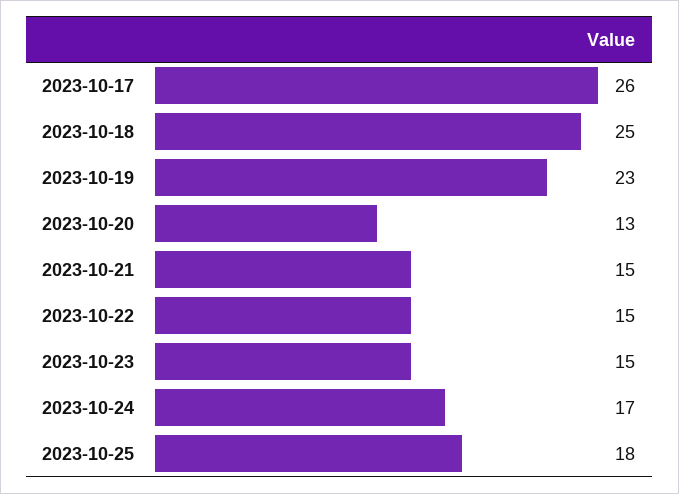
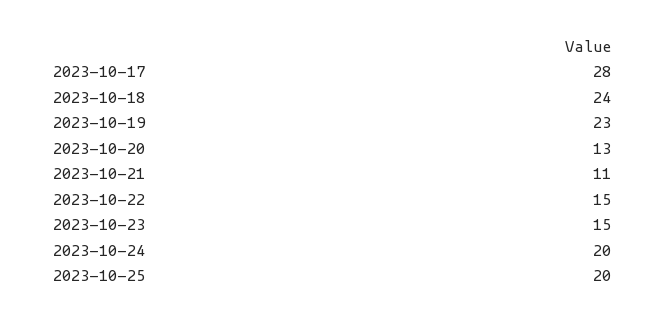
  {
-   "2023-10-17": 26,
+   "2023-10-17": 28,
-   "2023-10-18": 25,
+   "2023-10-18": 24,
    "2023-10-19": 23,
    "2023-10-20": 13,
-   "2023-10-21": 15,
+   "2023-10-21": 11,
    "2023-10-22": 15,
    "2023-10-23": 15,
-   "2023-10-24": 17,
+   "2023-10-24": 20,
-   "2023-10-25": 18
+   "2023-10-25": 20
  }

